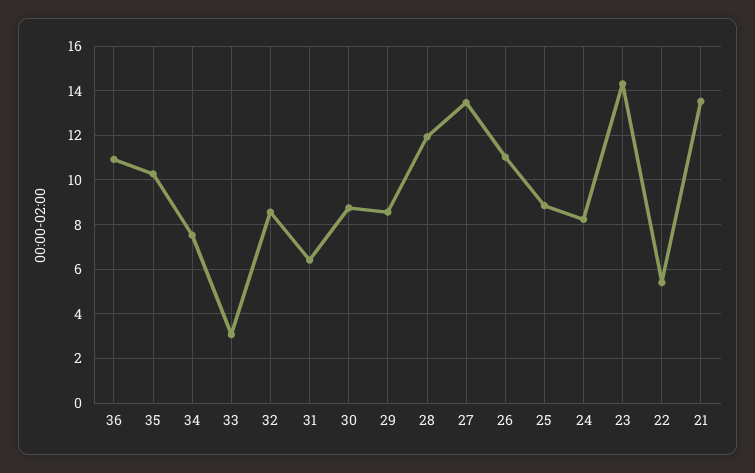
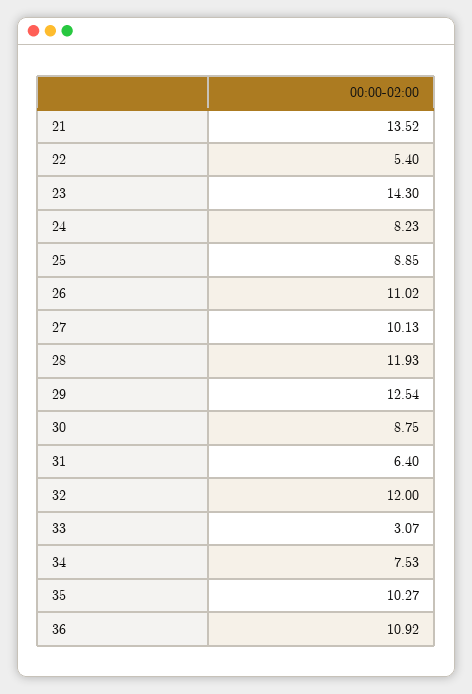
  {
    "36": 10.92,
    "35": 10.27,
    "34": 7.53,
    "33": 3.07,
-   "32": 8.5,
+   "32": 12,
    "31": 6.4,
    "30": 8.75,
-   "29": 8.5,
+   "29": 12.54,
    "28": 11.93,
-   "27": 13.5,
+   "27": 10.13,
    "26": 11.02,
    "25": 8.85,
    "24": 8.23,
    "23": 14.3,
    "22": 5.4,
    "21": 13.52
  }

